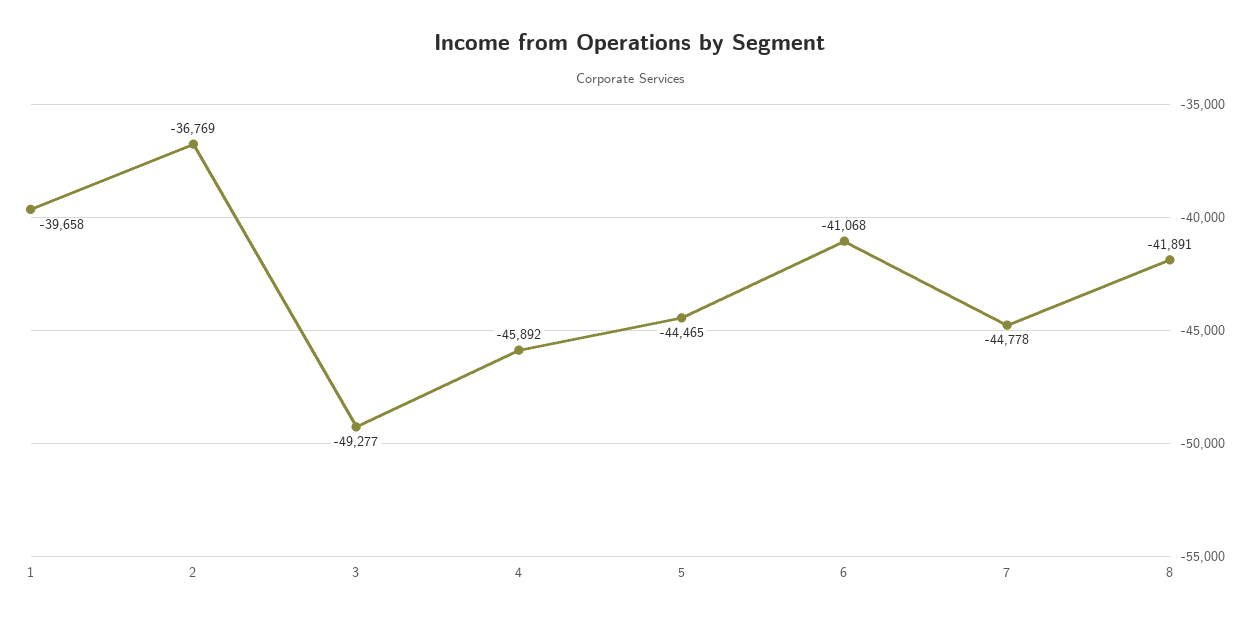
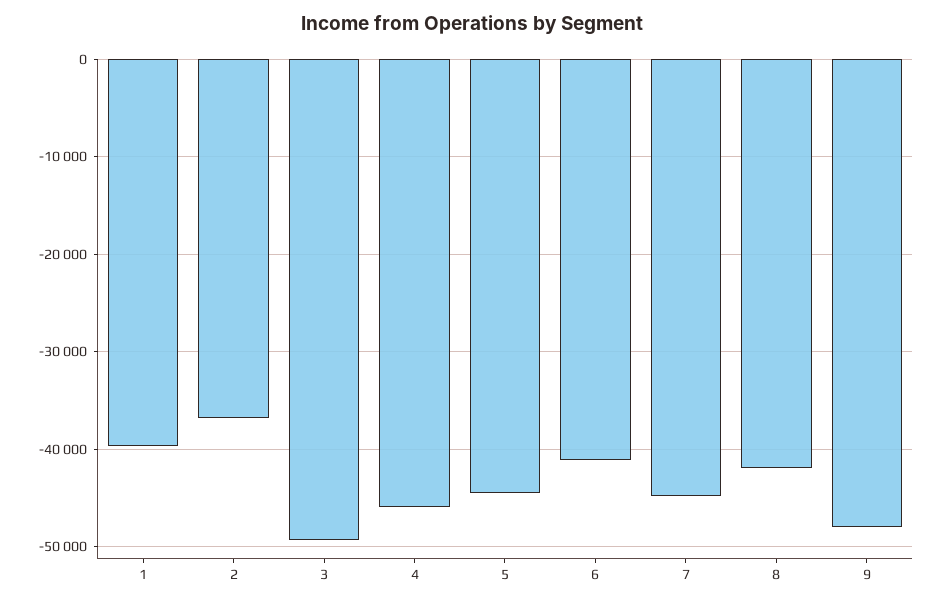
  {
    "1": -39658,
    "2": -36769,
    "3": -49277,
    "4": -45892,
    "5": -44465,
    "6": -41068,
    "7": -44778,
-   "8": -41891
+   "8": -41891,
+   "9": -48000
  }

